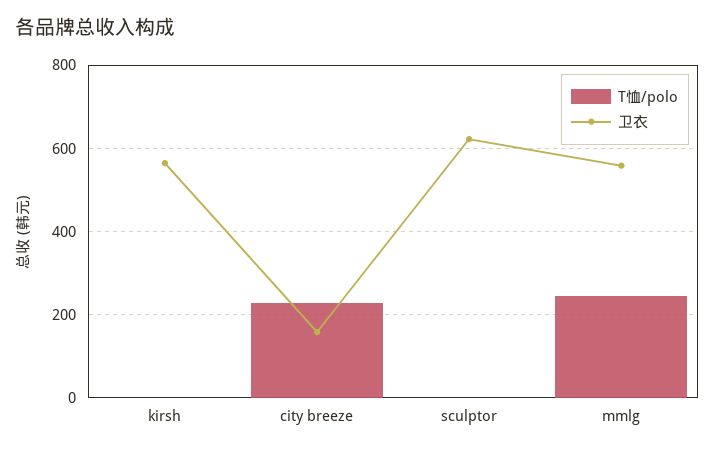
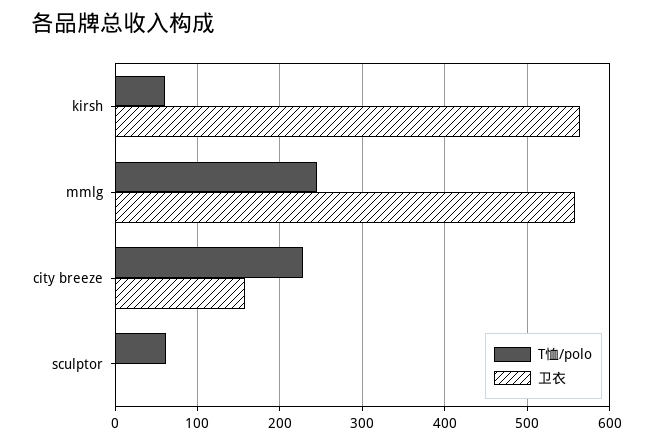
  {
    "T恤/polo": {
-     "kirsh": 0,
+     "kirsh": 60,
      "city breeze": 230,
-     "sculptor": 0,
+     "sculptor": 60,
      "mmlg": 250
    },
    "卫衣": {
      "kirsh": 560,
      "city breeze": 160,
-     "sculptor": 620,
+     "sculptor": 0,
      "mmlg": 560
    }
  }

